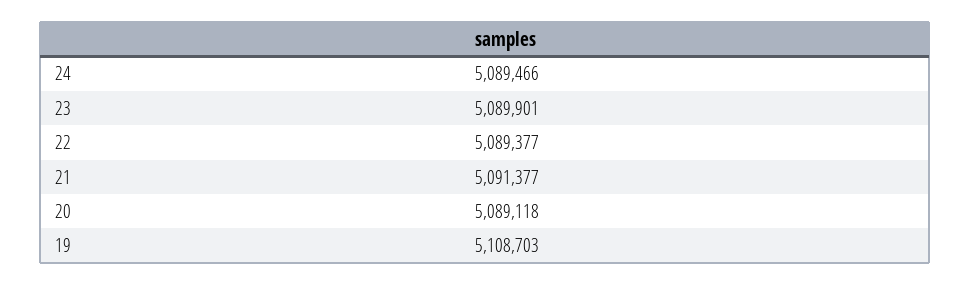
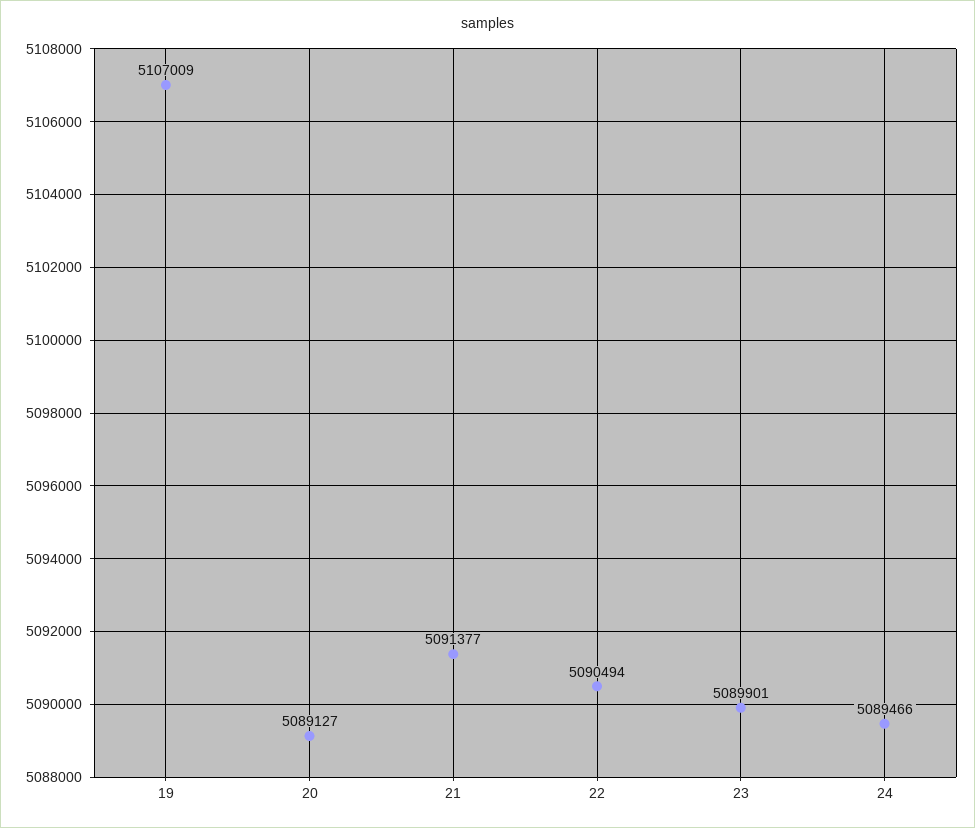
  {
    "24": 5089466,
    "23": 5089901,
-   "22": 5089377,
+   "22": 5090494,
    "21": 5091377,
-   "20": 5089118,
+   "20": 5089127,
-   "19": 5108703
+   "19": 5107009
  }

